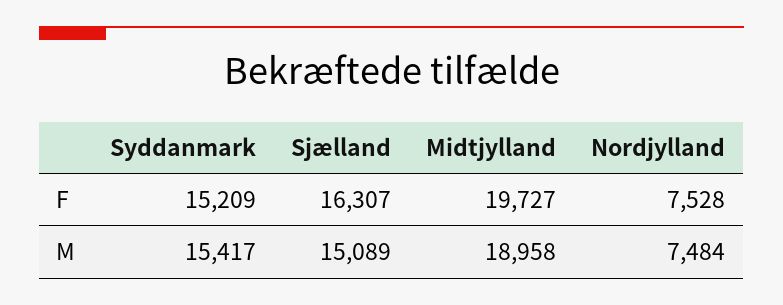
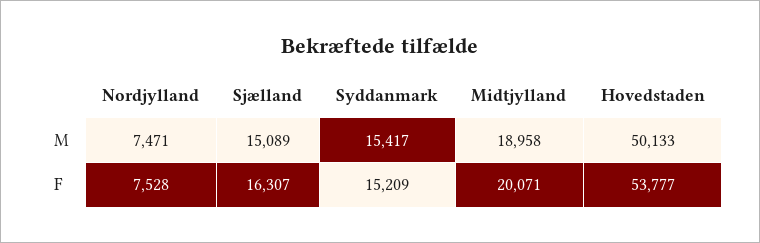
  {
    "Syddanmark": {
      "F": 15209,
      "M": 15417
    },
    "Sjælland": {
      "F": 16307,
      "M": 15089
    },
    "Midtjylland": {
-     "F": 19727,
+     "F": 20071,
      "M": 18958
    },
    "Nordjylland": {
      "F": 7528,
-     "M": 7484
+     "M": 7471
-   }
+   },
+   "Hovedstaden": {
+     "M": 50133,
+     "F": 53777
+   }
  }

